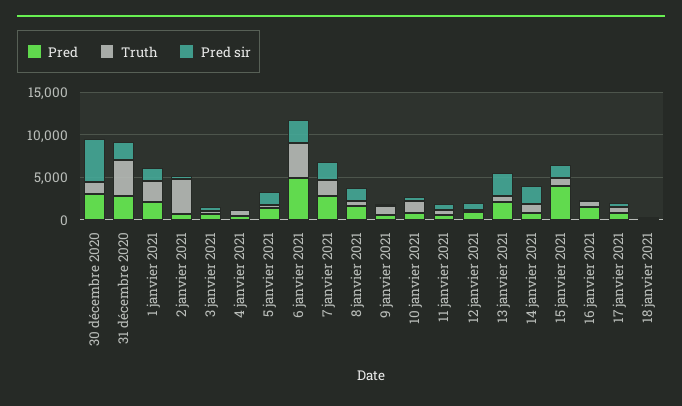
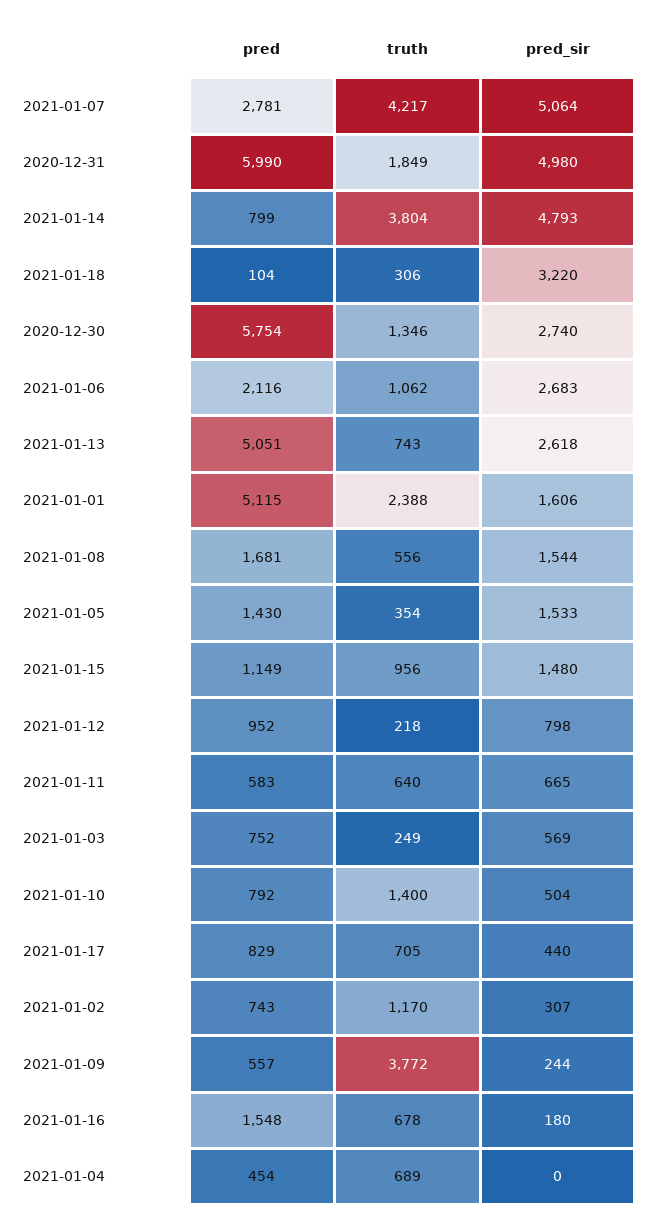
  {
    "Pred": {
-     "30 décembre 2020": 3000,
+     "30 décembre 2020": 5754,
-     "31 décembre 2020": 3000,
+     "31 décembre 2020": 5990,
-     "1 janvier 2021": 2000,
+     "1 janvier 2021": 5115,
      "2 janvier 2021": 743,
      "3 janvier 2021": 752,
      "4 janvier 2021": 454,
      "5 janvier 2021": 1430,
-     "6 janvier 2021": 5000,
+     "6 janvier 2021": 2116,
      "7 janvier 2021": 2781,
      "8 janvier 2021": 1681,
      "9 janvier 2021": 557,
      "10 janvier 2021": 792,
      "11 janvier 2021": 583,
      "12 janvier 2021": 952,
-     "13 janvier 2021": 2000,
+     "13 janvier 2021": 5051,
      "14 janvier 2021": 799,
-     "15 janvier 2021": 4000,
+     "15 janvier 2021": 1149,
      "16 janvier 2021": 1548,
      "17 janvier 2021": 829,
      "18 janvier 2021": 104
    },
    "Truth": {
      "30 décembre 2020": 1346,
-     "31 décembre 2020": 4000,
+     "31 décembre 2020": 1849,
      "1 janvier 2021": 2388,
-     "2 janvier 2021": 4000,
+     "2 janvier 2021": 1170,
      "3 janvier 2021": 249,
      "4 janvier 2021": 689,
      "5 janvier 2021": 354,
-     "6 janvier 2021": 4000,
+     "6 janvier 2021": 1062,
-     "7 janvier 2021": 2000,
+     "7 janvier 2021": 4217,
      "8 janvier 2021": 556,
-     "9 janvier 2021": 1000,
+     "9 janvier 2021": 3772,
      "10 janvier 2021": 1400,
      "11 janvier 2021": 640,
      "12 janvier 2021": 218,
      "13 janvier 2021": 743,
-     "14 janvier 2021": 1000,
+     "14 janvier 2021": 3804,
      "15 janvier 2021": 956,
      "16 janvier 2021": 678,
      "17 janvier 2021": 705,
      "18 janvier 2021": 306
    },
    "Pred sir": {
-     "30 décembre 2020": 5000,
+     "30 décembre 2020": 2740,
-     "31 décembre 2020": 2000,
+     "31 décembre 2020": 4980,
      "1 janvier 2021": 1606,
      "2 janvier 2021": 307,
      "3 janvier 2021": 569,
      "4 janvier 2021": 0,
      "5 janvier 2021": 1533,
      "6 janvier 2021": 2683,
-     "7 janvier 2021": 2000,
+     "7 janvier 2021": 5064,
      "8 janvier 2021": 1544,
      "9 janvier 2021": 244,
      "10 janvier 2021": 504,
      "11 janvier 2021": 665,
      "12 janvier 2021": 798,
      "13 janvier 2021": 2618,
-     "14 janvier 2021": 2000,
+     "14 janvier 2021": 4793,
      "15 janvier 2021": 1480,
      "16 janvier 2021": 180,
      "17 janvier 2021": 440,
-     "18 janvier 2021": 0
+     "18 janvier 2021": 3220
    }
  }

